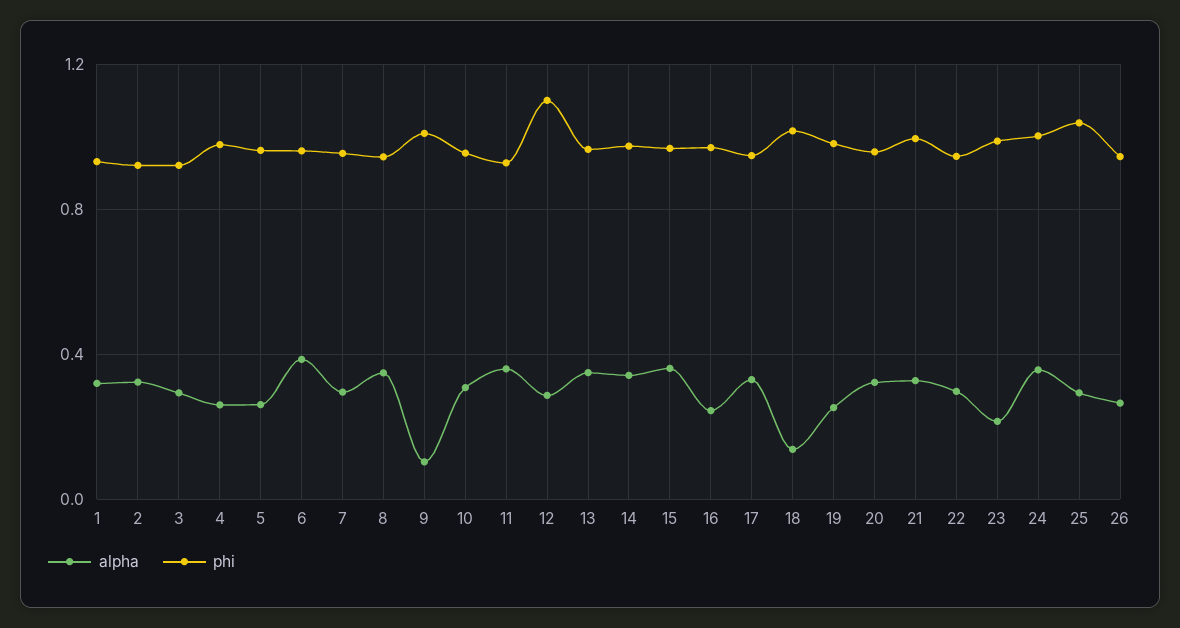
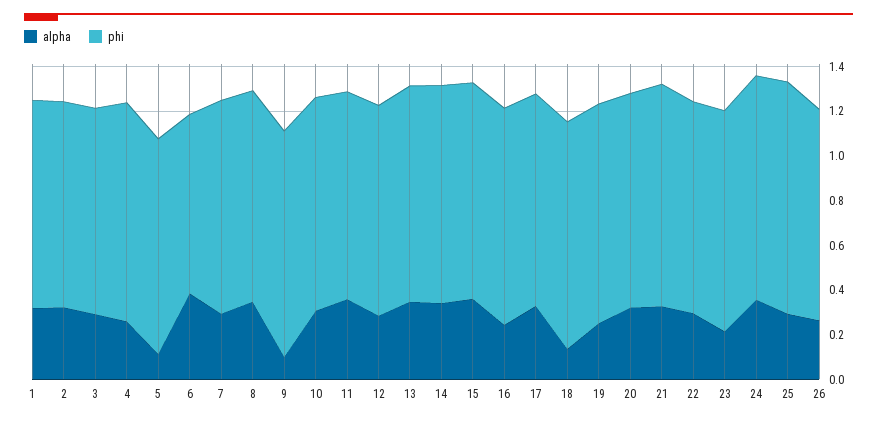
  {
    "alpha": {
      "1": 0.3,
      "2": 0.3,
      "3": 0.3,
      "4": 0.25,
-     "5": 0.25,
+     "5": 0.1,
      "6": 0.4,
      "7": 0.3,
      "8": 0.35,
      "9": 0.1,
      "10": 0.3,
      "11": 0.35,
      "12": 0.3,
      "13": 0.35,
      "14": 0.35,
      "15": 0.35,
      "16": 0.25,
      "17": 0.35,
      "18": 0.15,
      "19": 0.25,
      "20": 0.3,
      "21": 0.35,
      "22": 0.3,
      "23": 0.2,
      "24": 0.35,
      "25": 0.3,
      "26": 0.25
    },
    "phi": {
      "1": 0.95,
      "2": 0.9,
      "3": 0.9,
      "4": 1,
      "5": 0.95,
-     "6": 0.95,
+     "6": 0.8,
      "7": 0.95,
      "8": 0.95,
      "9": 1,
      "10": 0.95,
      "11": 0.95,
-     "12": 1.1,
+     "12": 0.95,
      "13": 0.95,
      "14": 0.95,
      "15": 0.95,
      "16": 0.95,
      "17": 0.95,
      "18": 1,
      "19": 1,
      "20": 0.95,
      "21": 1,
      "22": 0.95,
      "23": 1,
      "24": 1,
      "25": 1.05,
      "26": 0.95
    }
  }

